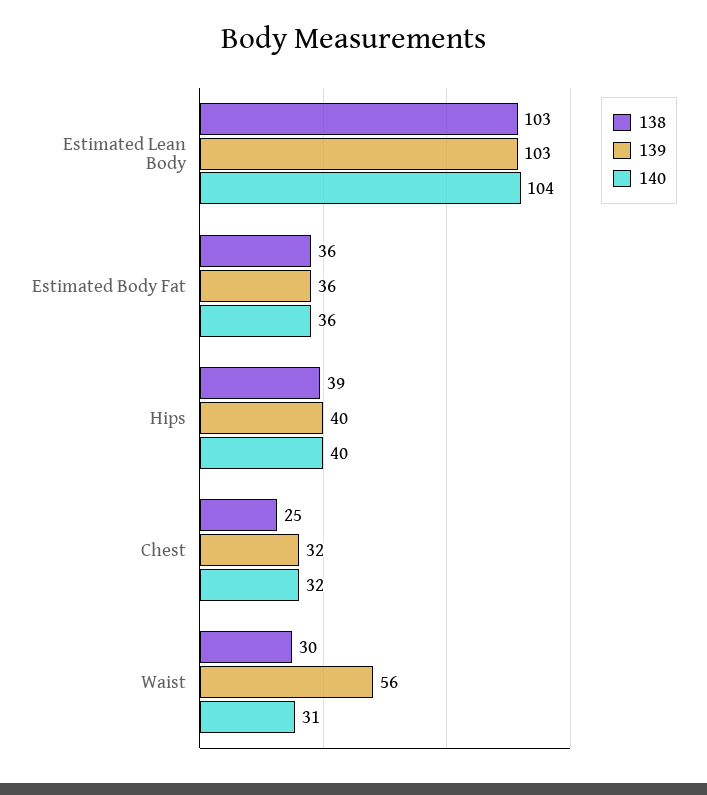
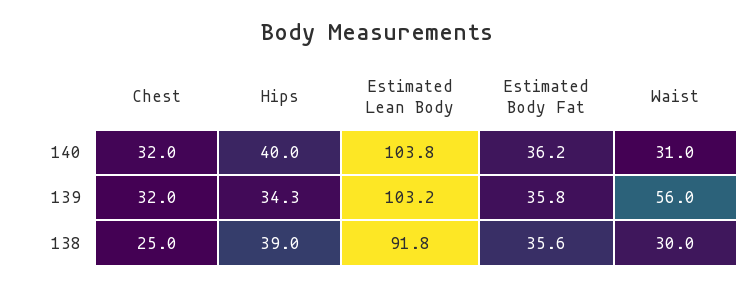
  {
    "138": {
-     "Estimated Lean Body": 103,
+     "Estimated Lean Body": 91.8,
      "Estimated Body Fat": 35.6,
      "Hips": 39,
      "Chest": 25,
      "Waist": 30
    },
    "139": {
      "Estimated Lean Body": 103.2,
      "Estimated Body Fat": 35.8,
-     "Hips": 40,
+     "Hips": 34.3,
      "Chest": 32,
      "Waist": 56
    },
    "140": {
      "Estimated Lean Body": 103.8,
      "Estimated Body Fat": 36.2,
      "Hips": 40,
      "Chest": 32,
      "Waist": 31
    }
  }

